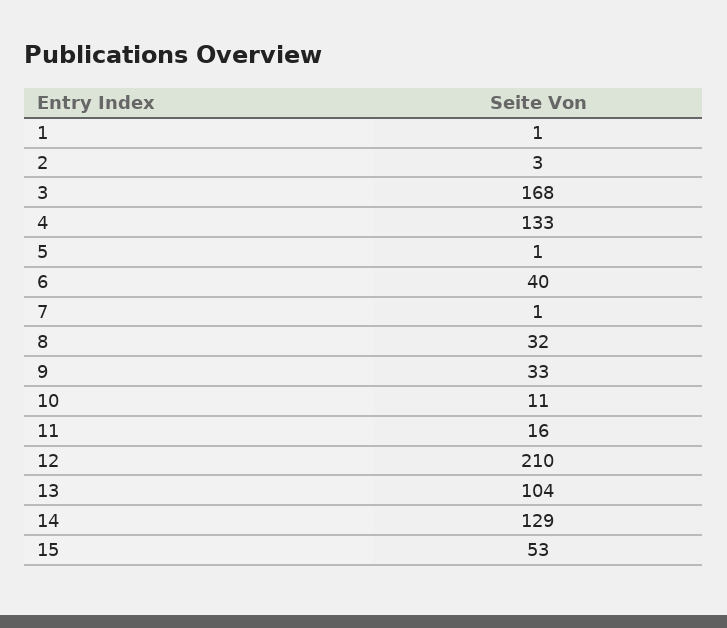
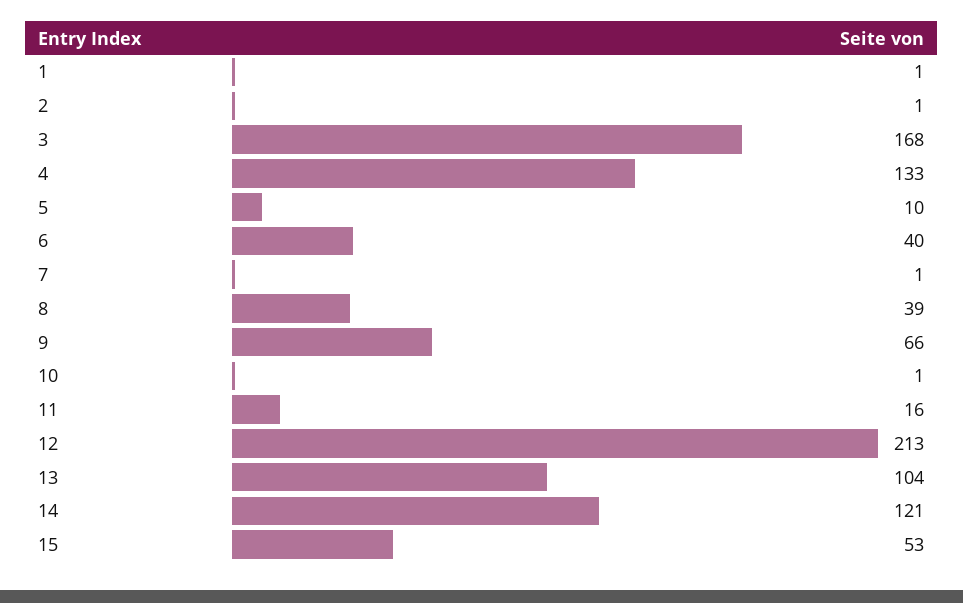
  {
    "1": 1,
-   "2": 3,
+   "2": 1,
    "3": 168,
    "4": 133,
-   "5": 1,
+   "5": 10,
    "6": 40,
    "7": 1,
-   "8": 32,
+   "8": 39,
-   "9": 33,
+   "9": 66,
-   "10": 11,
+   "10": 1,
    "11": 16,
-   "12": 210,
+   "12": 213,
    "13": 104,
-   "14": 129,
+   "14": 121,
    "15": 53
  }

